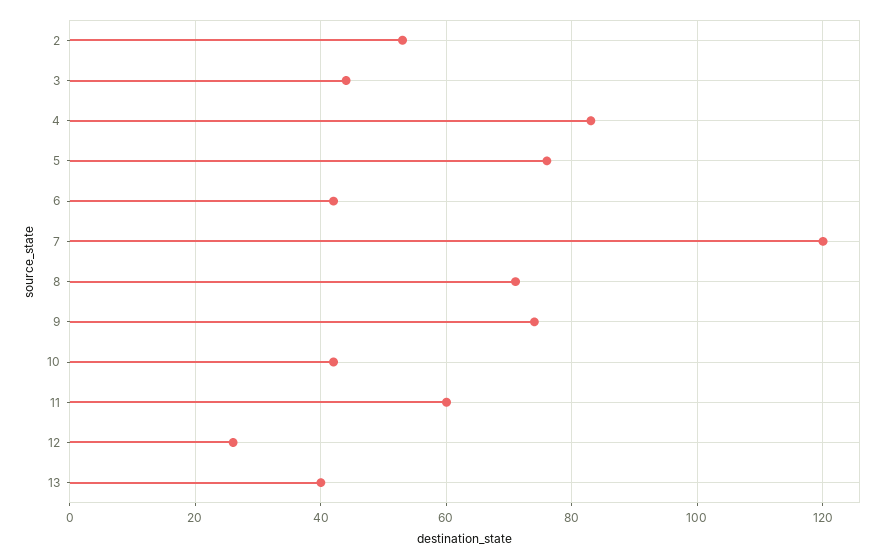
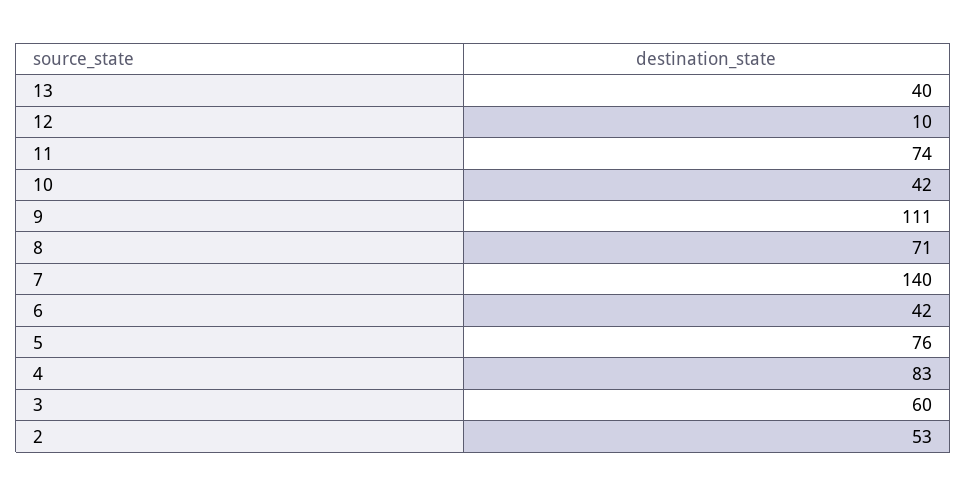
  {
    "2": 53,
-   "3": 45,
+   "3": 60,
    "4": 83,
    "5": 76,
    "6": 42,
-   "7": 120,
+   "7": 140,
    "8": 71,
-   "9": 75,
+   "9": 111,
    "10": 42,
-   "11": 60,
+   "11": 74,
-   "12": 25,
+   "12": 10,
    "13": 40
  }

